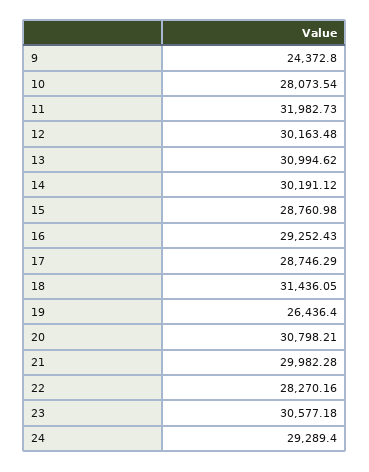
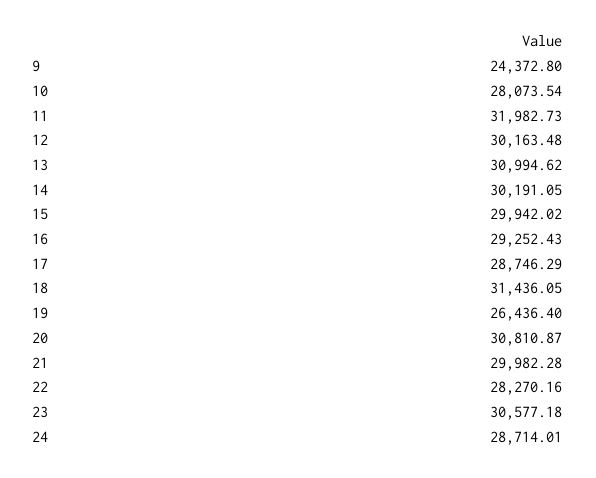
  {
    "9": 24372.8,
    "10": 28073.54,
    "11": 31982.73,
    "12": 30163.48,
    "13": 30994.62,
-   "14": 30191.12,
+   "14": 30191.05,
-   "15": 28760.98,
+   "15": 29942.02,
    "16": 29252.43,
    "17": 28746.29,
    "18": 31436.05,
    "19": 26436.4,
-   "20": 30798.21,
+   "20": 30810.87,
    "21": 29982.28,
    "22": 28270.16,
    "23": 30577.18,
-   "24": 29289.4
+   "24": 28714.01
  }

